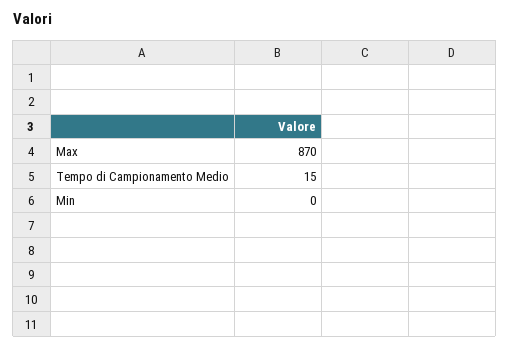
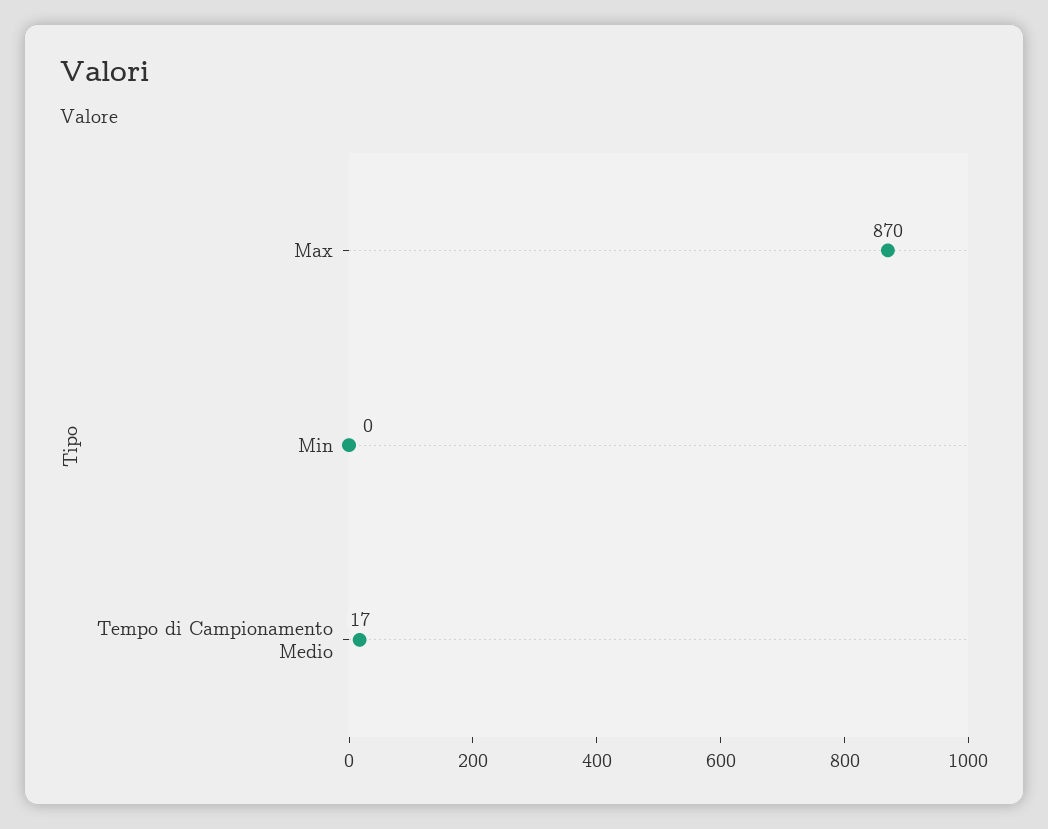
  {
    "Max": 870,
-   "Tempo di Campionamento Medio": 15,
+   "Tempo di Campionamento Medio": 17,
    "Min": 0
  }

